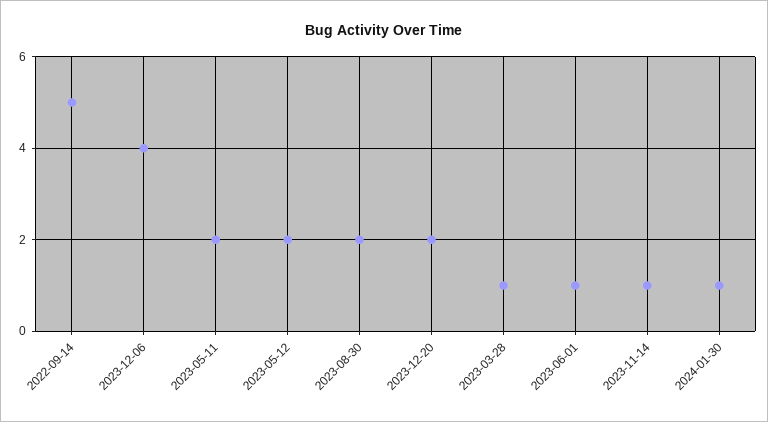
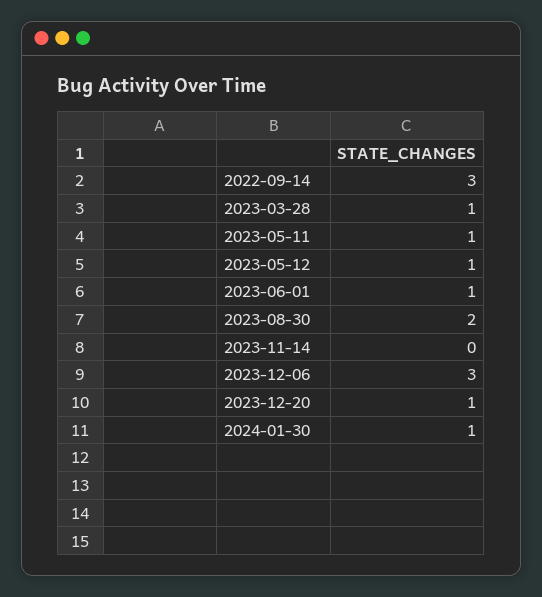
  {
-   "2022-09-14": 5,
+   "2022-09-14": 3,
-   "2023-12-06": 4,
+   "2023-12-06": 3,
-   "2023-05-11": 2,
+   "2023-05-11": 1,
-   "2023-05-12": 2,
+   "2023-05-12": 1,
    "2023-08-30": 2,
-   "2023-12-20": 2,
+   "2023-12-20": 1,
    "2023-03-28": 1,
    "2023-06-01": 1,
-   "2023-11-14": 1,
+   "2023-11-14": 0,
    "2024-01-30": 1
  }

